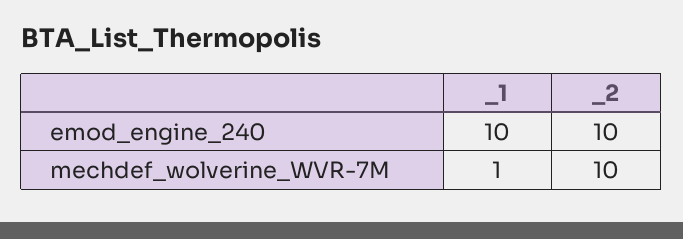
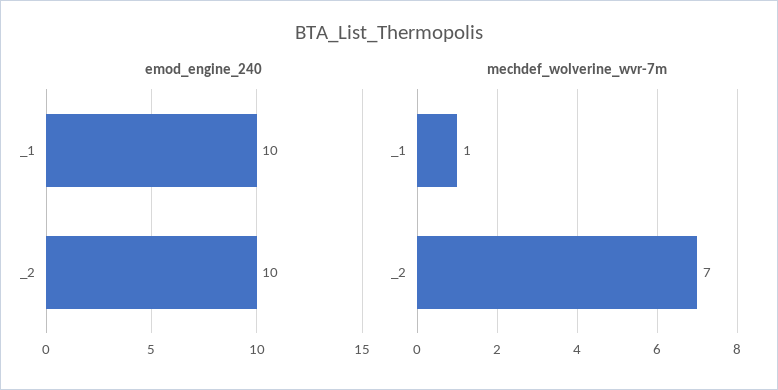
  {
    "emod_engine_240": {
      "_1": 10,
      "_2": 10
    },
    "mechdef_wolverine_WVR-7M": {
      "_1": 1,
-     "_2": 10
+     "_2": 7
    }
  }

